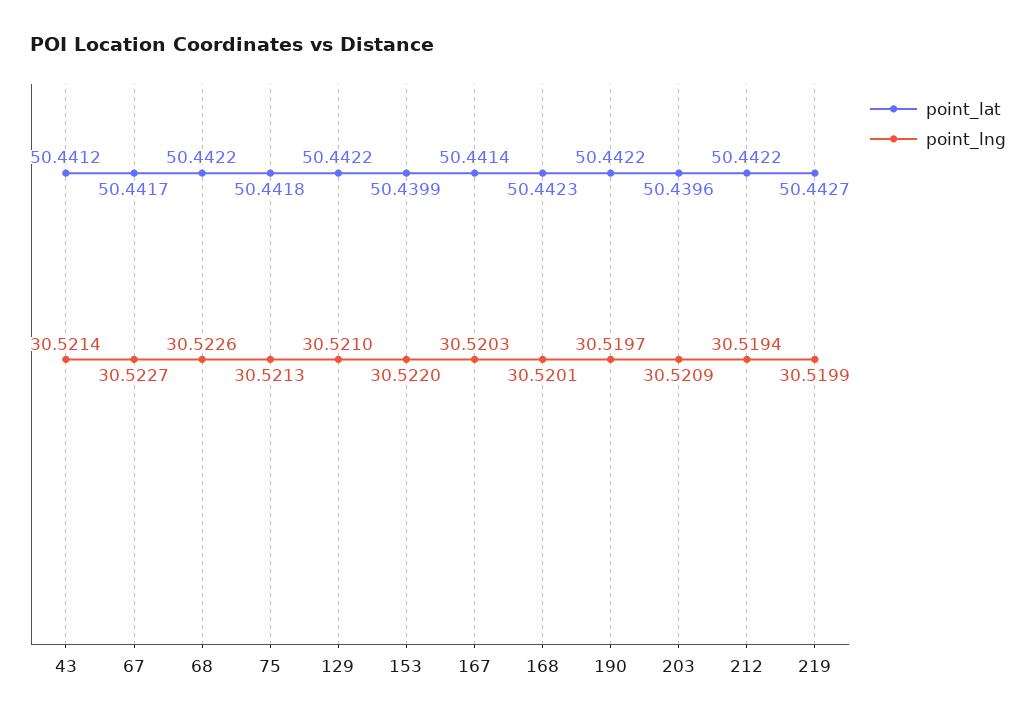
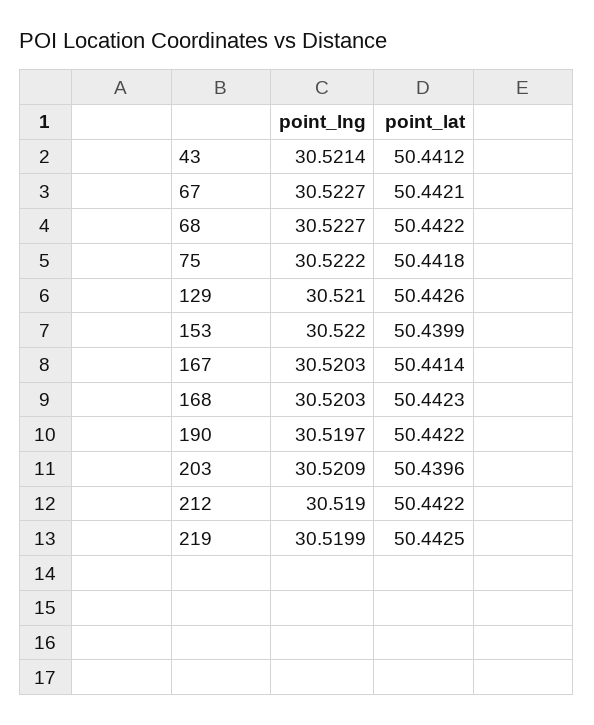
  {
    "point_lat": {
      "43": 50.4412,
-     "67": 50.4417,
+     "67": 50.4421,
      "68": 50.4422,
      "75": 50.4418,
-     "129": 50.4422,
+     "129": 50.4426,
      "153": 50.4399,
      "167": 50.4414,
      "168": 50.4423,
      "190": 50.4422,
      "203": 50.4396,
      "212": 50.4422,
-     "219": 50.4427
+     "219": 50.4425
    },
    "point_lng": {
      "43": 30.5214,
      "67": 30.5227,
-     "68": 30.5226,
+     "68": 30.5227,
-     "75": 30.5213,
+     "75": 30.5222,
      "129": 30.521,
      "153": 30.522,
      "167": 30.5203,
-     "168": 30.5201,
+     "168": 30.5203,
      "190": 30.5197,
      "203": 30.5209,
-     "212": 30.5194,
+     "212": 30.519,
      "219": 30.5199
    }
  }

